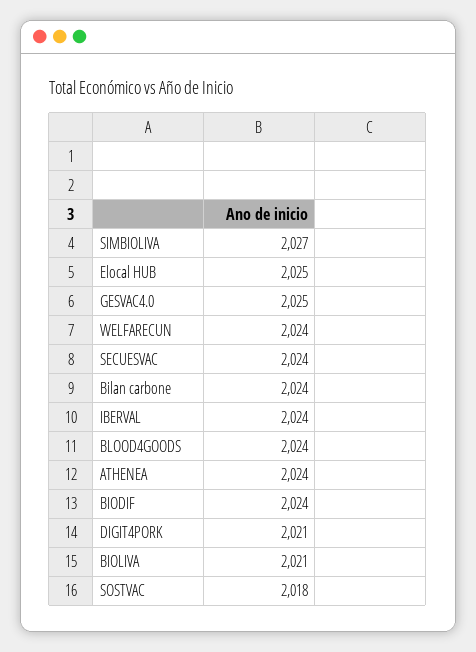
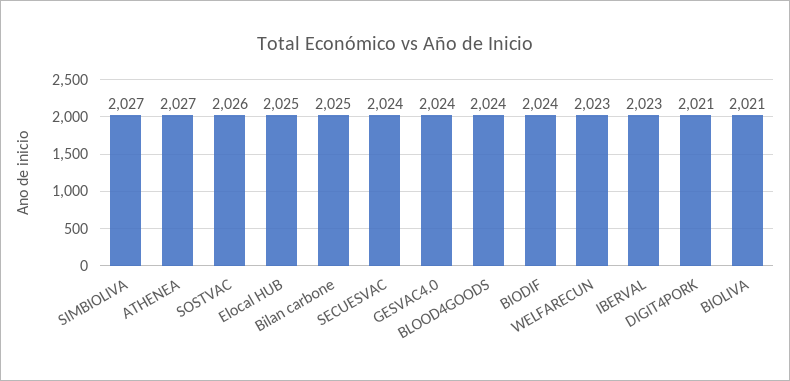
  {
    "SIMBIOLIVA": 2027,
    "Elocal HUB": 2025,
-   "GESVAC4.0": 2025,
+   "GESVAC4.0": 2024,
-   "WELFARECUN": 2024,
+   "WELFARECUN": 2023,
    "SECUESVAC": 2024,
-   "Bilan carbone": 2024,
+   "Bilan carbone": 2025,
-   "IBERVAL": 2024,
+   "IBERVAL": 2023,
    "BLOOD4GOODS": 2024,
-   "ATHENEA": 2024,
+   "ATHENEA": 2027,
    "BIODIF": 2024,
    "DIGIT4PORK": 2021,
    "BIOLIVA": 2021,
-   "SOSTVAC": 2018
+   "SOSTVAC": 2026
  }

